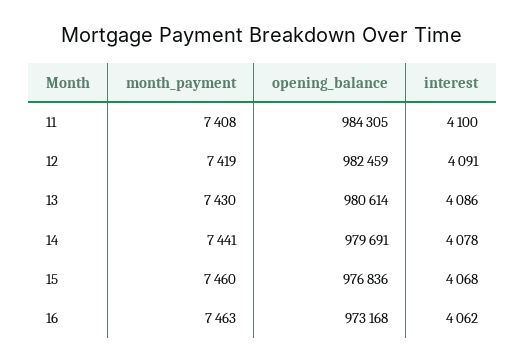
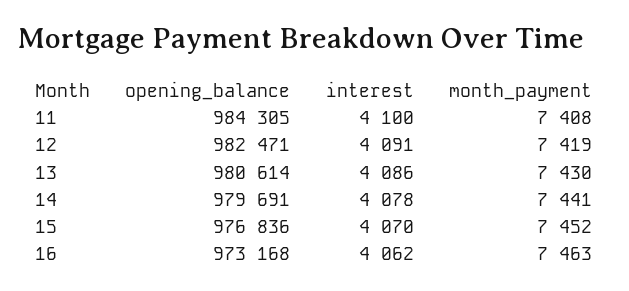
  {
    "month_payment": {
      "11": 7408,
      "12": 7419,
      "13": 7430,
      "14": 7441,
-     "15": 7460,
+     "15": 7452,
      "16": 7463
    },
    "opening_balance": {
      "11": 984305,
-     "12": 982459,
+     "12": 982471,
      "13": 980614,
      "14": 979691,
      "15": 976836,
      "16": 973168
    },
    "interest": {
      "11": 4100,
      "12": 4091,
      "13": 4086,
      "14": 4078,
-     "15": 4068,
+     "15": 4070,
      "16": 4062
    }
  }

